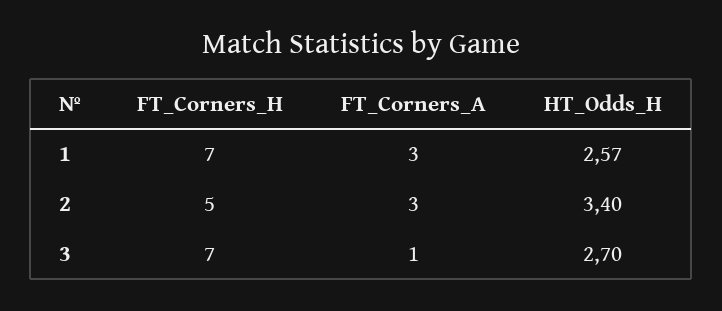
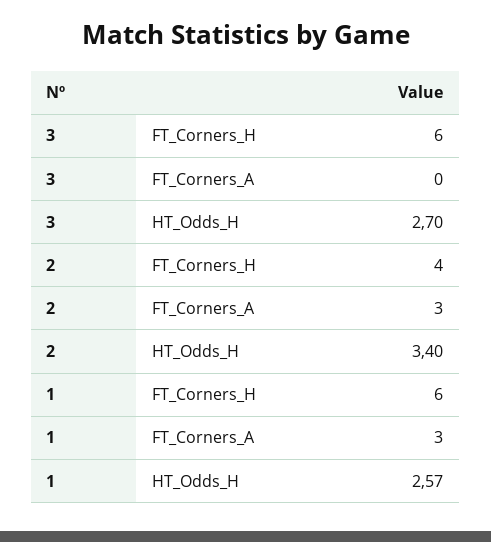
  {
    "FT_Corners_H": {
-     "1": 7,
+     "1": 6,
-     "2": 5,
+     "2": 4,
-     "3": 7
+     "3": 6
    },
    "FT_Corners_A": {
      "1": 3,
      "2": 3,
-     "3": 1
+     "3": 0
    },
    "HT_Odds_H": {
      "1": 2.57,
      "2": 3.4,
      "3": 2.7
    }
  }

